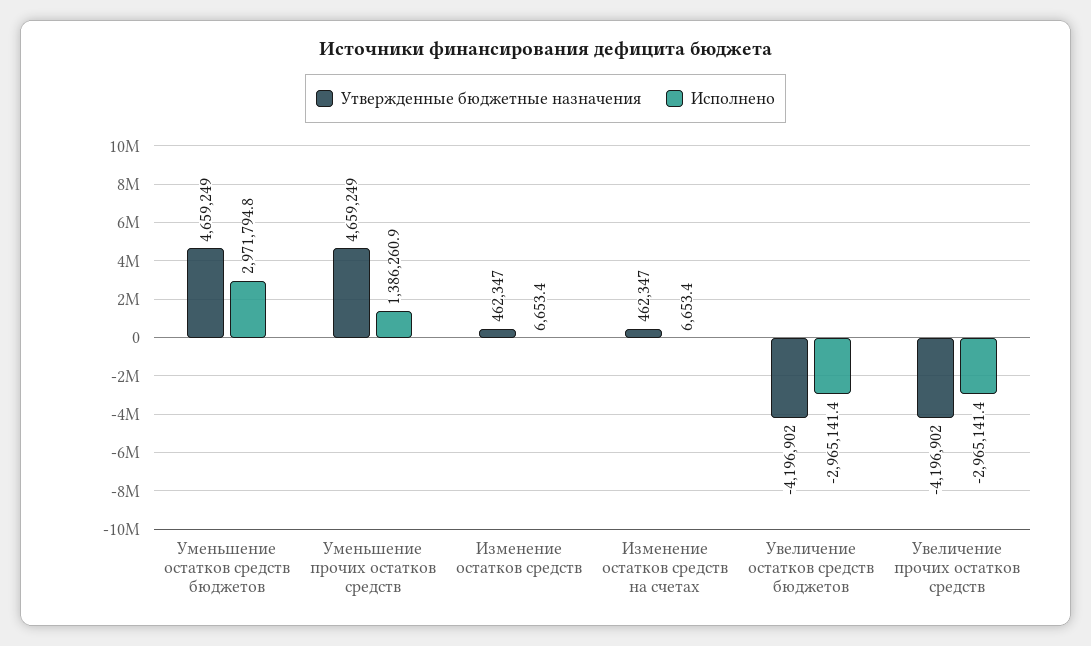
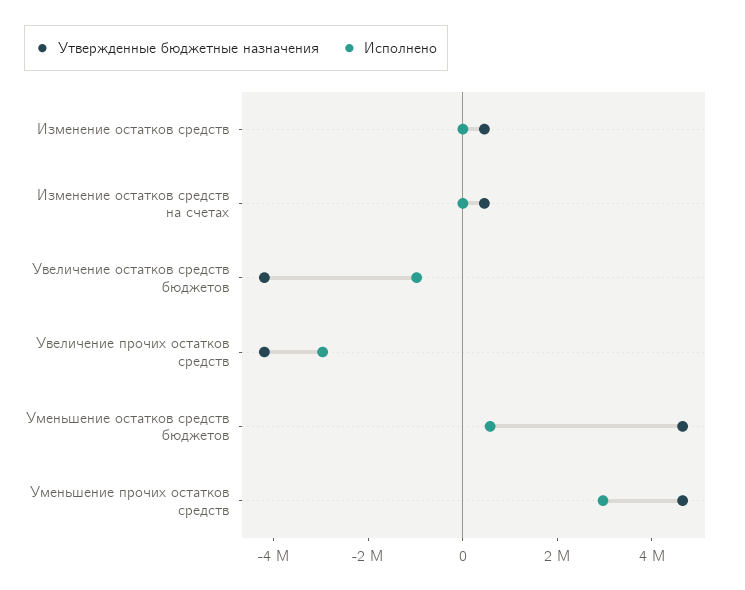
  {
    "Утвержденные бюджетные назначения": {
      "Уменьшение остатков средств бюджетов": 4659249,
      "Уменьшение прочих остатков средств": 4659249,
      "Изменение остатков средств": 462347,
      "Изменение остатков средств на счетах": 462347,
      "Увеличение остатков средств бюджетов": -4196902,
      "Увеличение прочих остатков средств": -4196902
    },
    "Исполнено": {
-     "Уменьшение остатков средств бюджетов": 2971794.8,
+     "Уменьшение остатков средств бюджетов": 500000,
-     "Уменьшение прочих остатков средств": 1386260.9,
+     "Уменьшение прочих остатков средств": 3000000,
      "Изменение остатков средств": 6653.4,
      "Изменение остатков средств на счетах": 6653.4,
-     "Увеличение остатков средств бюджетов": -2965141.4,
+     "Увеличение остатков средств бюджетов": -1000000,
      "Увеличение прочих остатков средств": -2965141.4
    }
  }

